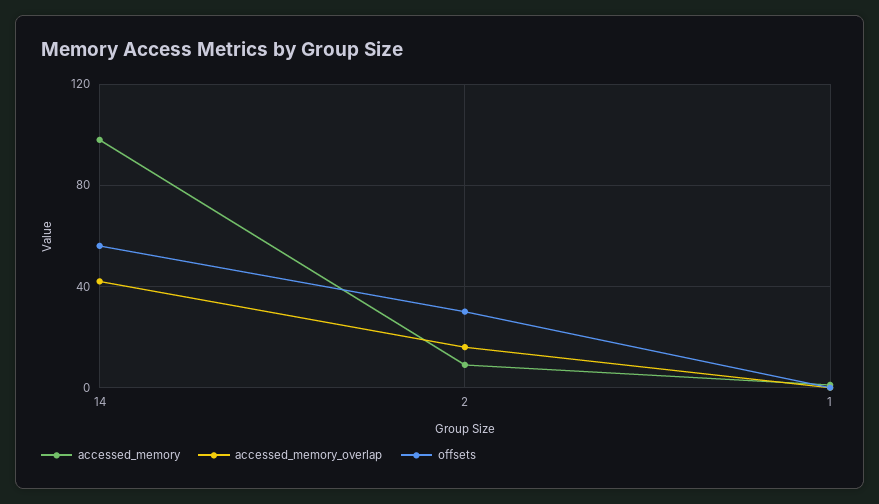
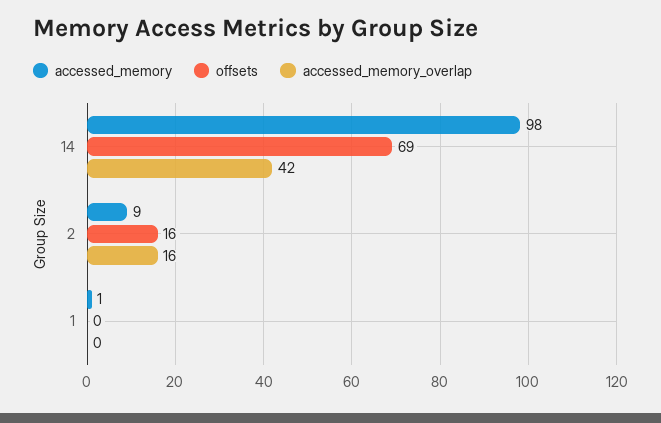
  {
    "accessed_memory": {
      "14": 98,
      "2": 9,
      "1": 1
    },
    "accessed_memory_overlap": {
      "14": 42,
      "2": 16,
      "1": 0
    },
    "offsets": {
-     "14": 55,
+     "14": 69,
-     "2": 30,
+     "2": 16,
      "1": 0
    }
  }

